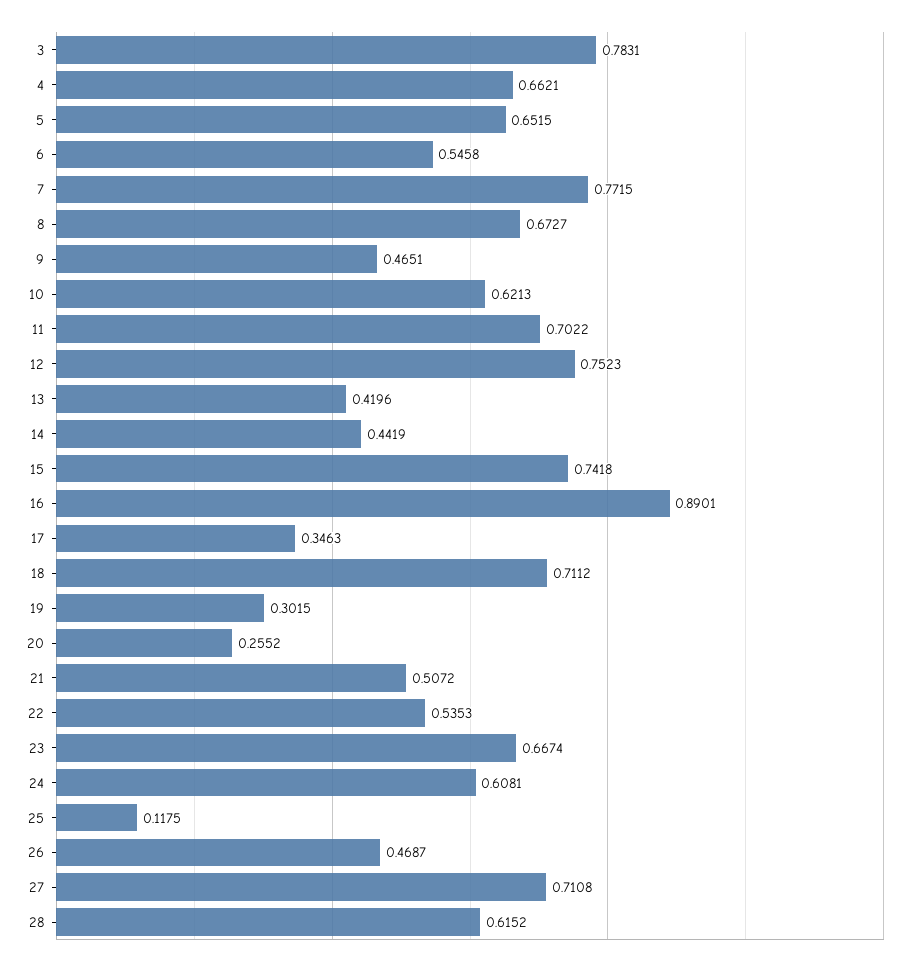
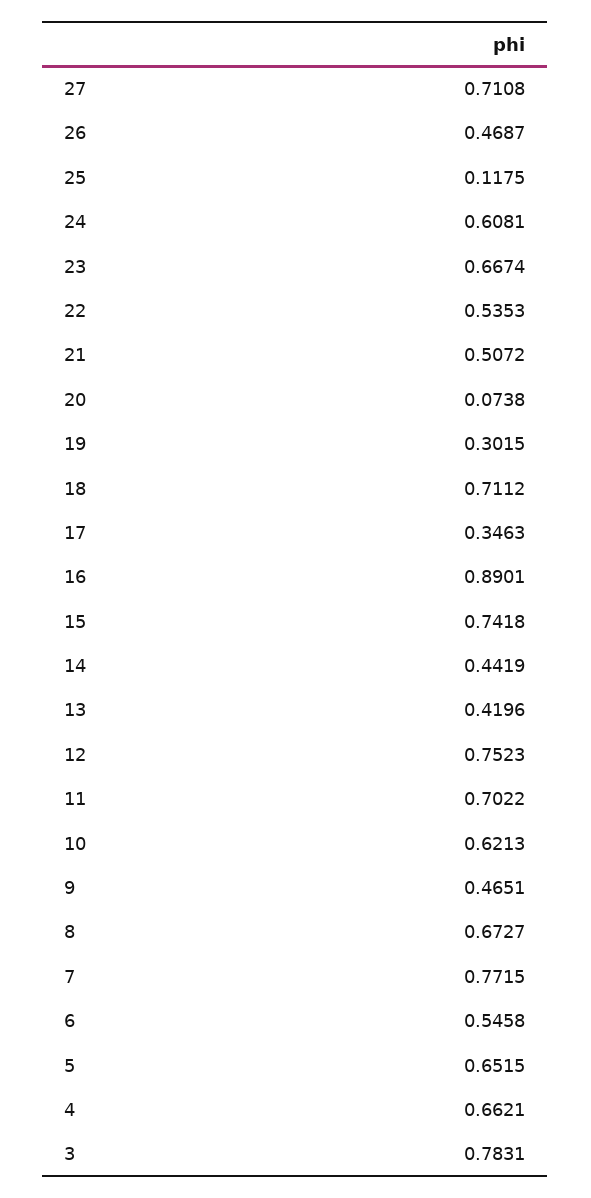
  {
    "3": 0.7831,
    "4": 0.6621,
    "5": 0.6515,
    "6": 0.5458,
    "7": 0.7715,
    "8": 0.6727,
    "9": 0.4651,
    "10": 0.6213,
    "11": 0.7022,
    "12": 0.7523,
    "13": 0.4196,
    "14": 0.4419,
    "15": 0.7418,
    "16": 0.8901,
    "17": 0.3463,
    "18": 0.7112,
    "19": 0.3015,
-   "20": 0.2552,
+   "20": 0.0738,
    "21": 0.5072,
    "22": 0.5353,
    "23": 0.6674,
    "24": 0.6081,
    "25": 0.1175,
    "26": 0.4687,
-   "27": 0.7108,
+   "27": 0.7108
-   "28": 0.6152
  }

